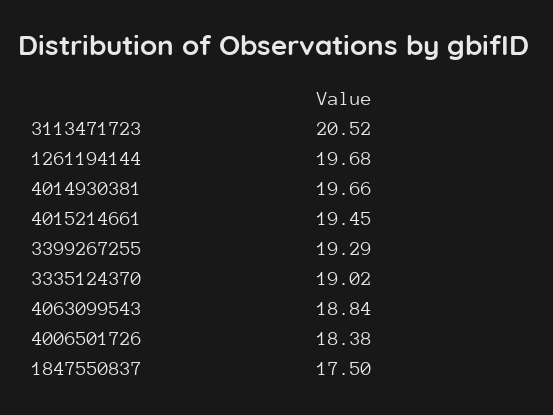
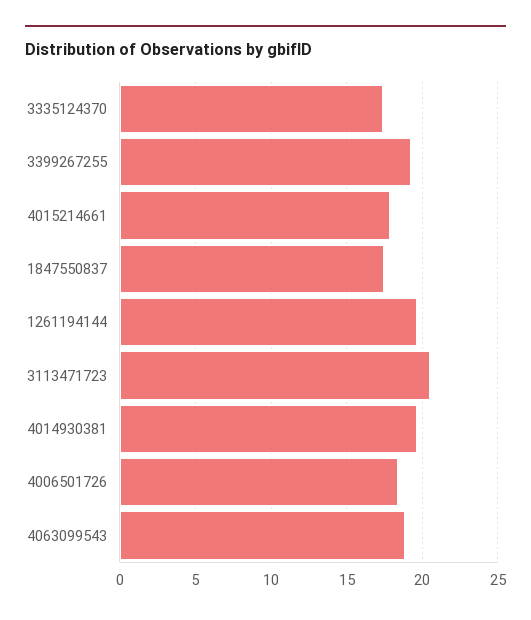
  {
    "3113471723": 20.52,
    "1261194144": 19.68,
    "4014930381": 19.66,
-   "4015214661": 19.45,
+   "4015214661": 18,
    "3399267255": 19.29,
-   "3335124370": 19.02,
+   "3335124370": 17.5,
    "4063099543": 18.84,
    "4006501726": 18.38,
    "1847550837": 17.5
  }

